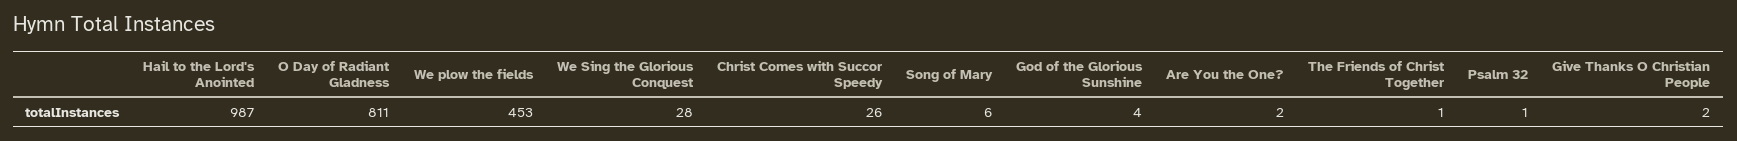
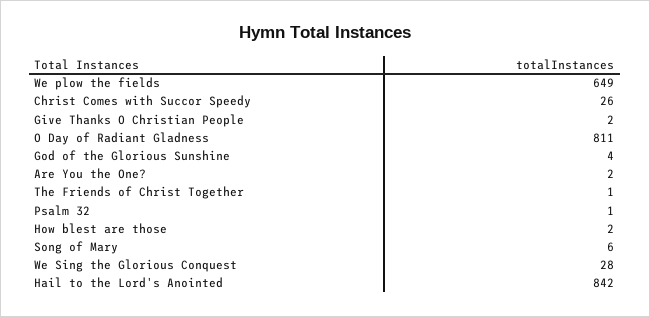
  {
-   "Hail to the Lord's Anointed": 987,
+   "Hail to the Lord's Anointed": 842,
    "O Day of Radiant Gladness": 811,
-   "We plow the fields": 453,
+   "We plow the fields": 649,
    "We Sing the Glorious Conquest": 28,
    "Christ Comes with Succor Speedy": 26,
    "Song of Mary": 6,
    "God of the Glorious Sunshine": 4,
    "Are You the One?": 2,
    "The Friends of Christ Together": 1,
    "Psalm 32": 1,
-   "Give Thanks O Christian People": 2
+   "Give Thanks O Christian People": 2,
+   "How blest are those": 2
  }

